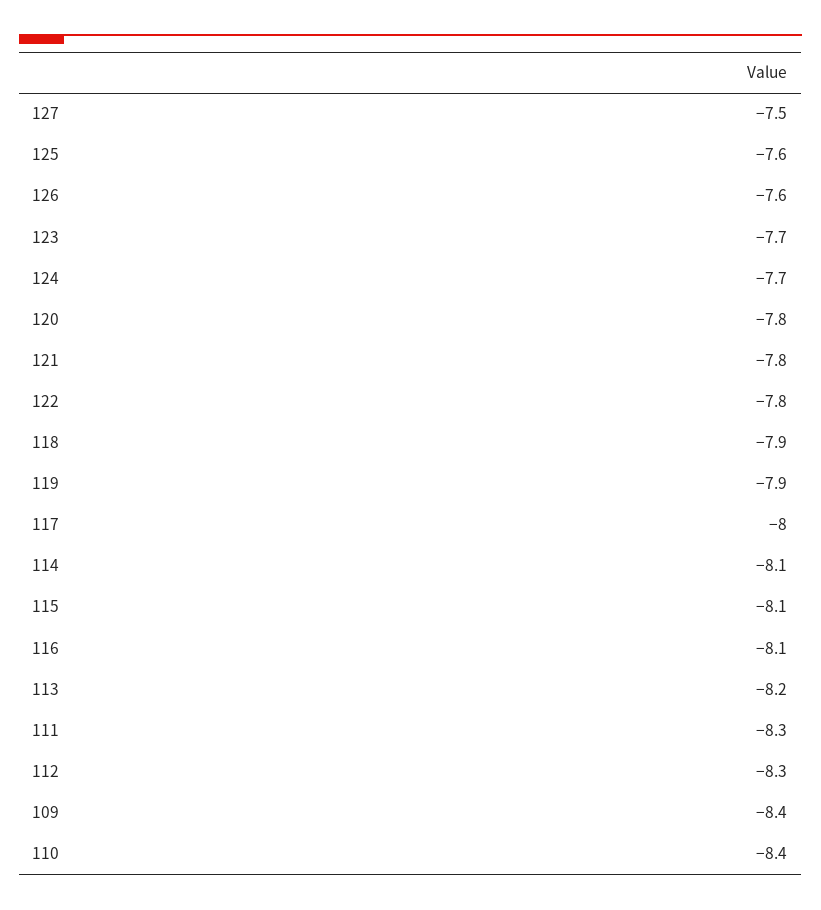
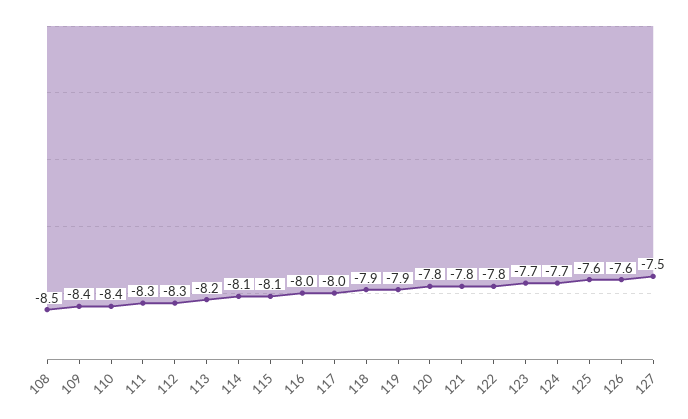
  {
    "127": -7.5,
    "125": -7.6,
    "126": -7.6,
    "123": -7.7,
    "124": -7.7,
    "120": -7.8,
    "121": -7.8,
    "122": -7.8,
    "118": -7.9,
    "119": -7.9,
    "117": -8,
    "114": -8.1,
    "115": -8.1,
-   "116": -8.1,
+   "116": -8,
    "113": -8.2,
    "111": -8.3,
    "112": -8.3,
    "109": -8.4,
-   "110": -8.4
+   "110": -8.4,
+   "108": -8.5
  }

